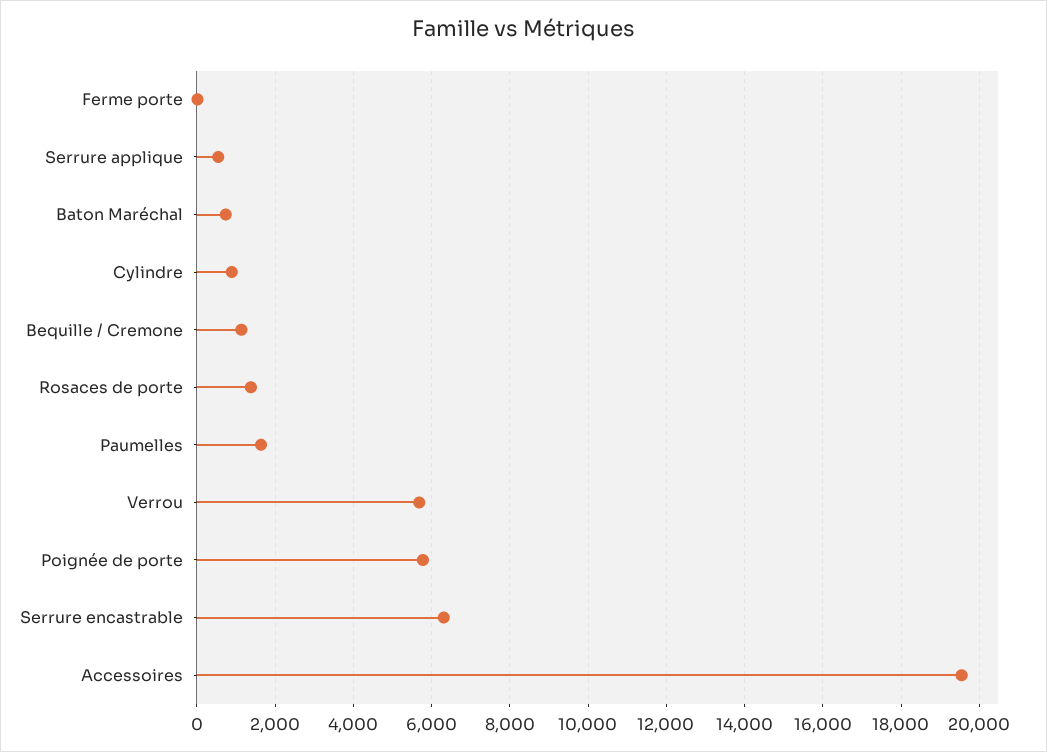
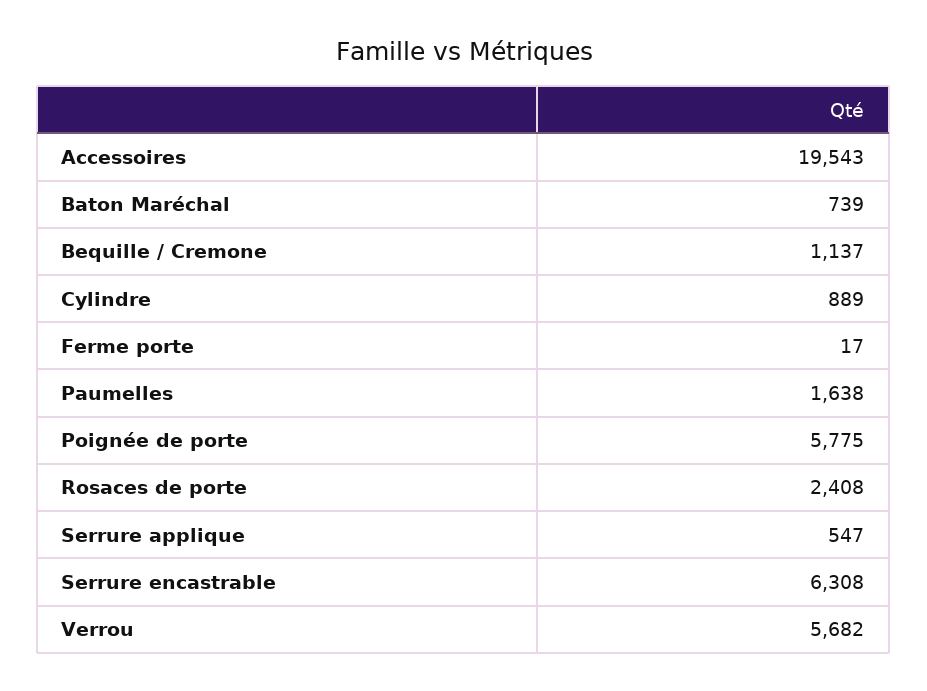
  {
    "Ferme porte": 17,
    "Serrure applique": 547,
    "Baton Maréchal": 739,
    "Cylindre": 889,
    "Bequille / Cremone": 1137,
-   "Rosaces de porte": 1400,
+   "Rosaces de porte": 2408,
    "Paumelles": 1638,
    "Verrou": 5682,
    "Poignée de porte": 5775,
    "Serrure encastrable": 6308,
    "Accessoires": 19543
  }

